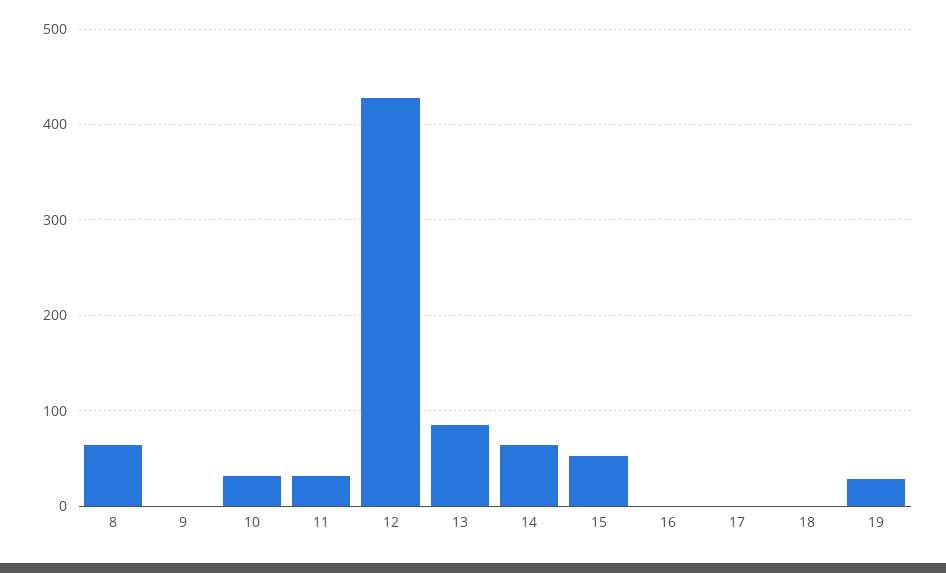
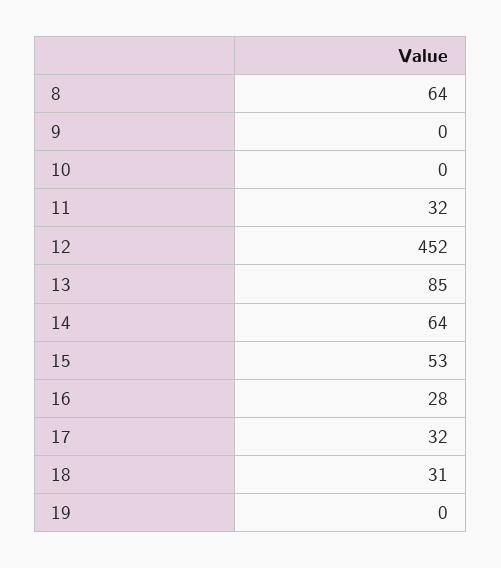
  {
    "8": 64,
    "9": 0,
-   "10": 30,
+   "10": 0,
    "11": 32,
-   "12": 430,
+   "12": 452,
    "13": 85,
    "14": 64,
    "15": 53,
-   "16": 0,
+   "16": 28,
-   "17": 0,
+   "17": 32,
-   "18": 0,
+   "18": 31,
-   "19": 30
+   "19": 0
  }

